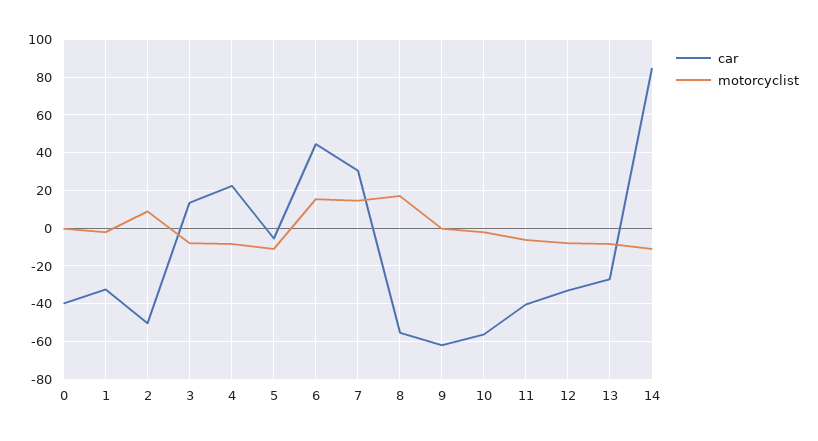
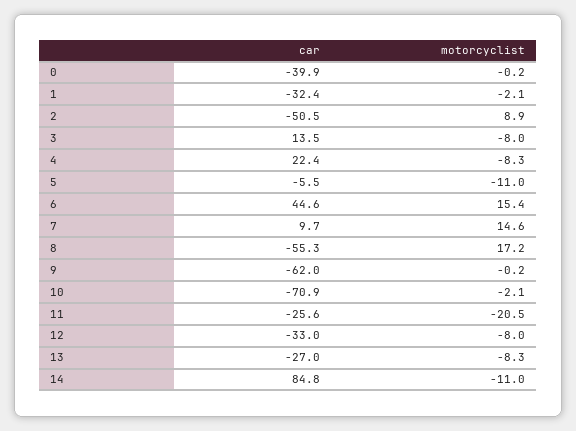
  {
    "car": {
      "0": -39.9,
      "1": -32.4,
      "2": -50.5,
      "3": 13.5,
      "4": 22.4,
      "5": -5.5,
      "6": 44.6,
-     "7": 30,
+     "7": 9.7,
      "8": -55.3,
      "9": -62,
-     "10": -55,
+     "10": -70.9,
-     "11": -40,
+     "11": -25.6,
      "12": -33,
      "13": -27,
      "14": 84.8
    },
    "motorcyclist": {
      "0": -0.2,
      "1": -2.1,
      "2": 8.9,
      "3": -8,
      "4": -8.3,
      "5": -11,
      "6": 15.4,
      "7": 14.6,
      "8": 17.2,
      "9": -0.2,
      "10": -2.1,
-     "11": -5,
+     "11": -20.5,
      "12": -8,
      "13": -8.3,
      "14": -11
    }
  }

